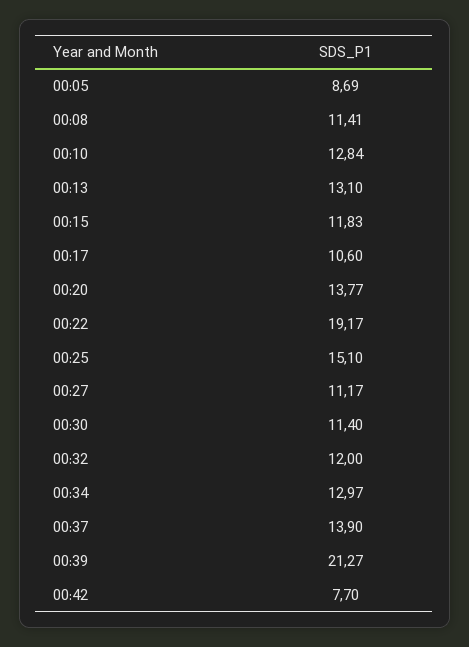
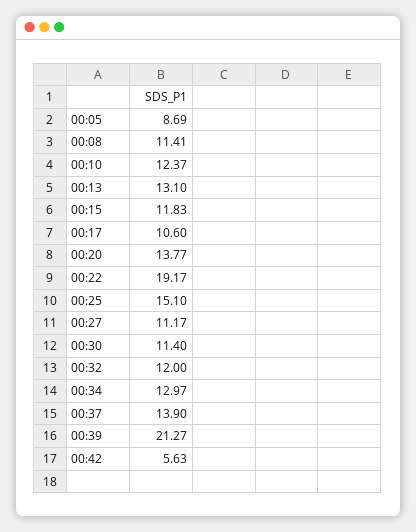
  {
    "00:05": 8.69,
    "00:08": 11.41,
-   "00:10": 12.84,
+   "00:10": 12.37,
    "00:13": 13.1,
    "00:15": 11.83,
    "00:17": 10.6,
    "00:20": 13.77,
    "00:22": 19.17,
    "00:25": 15.1,
    "00:27": 11.17,
    "00:30": 11.4,
    "00:32": 12,
    "00:34": 12.97,
    "00:37": 13.9,
    "00:39": 21.27,
-   "00:42": 7.7
+   "00:42": 5.63
  }

